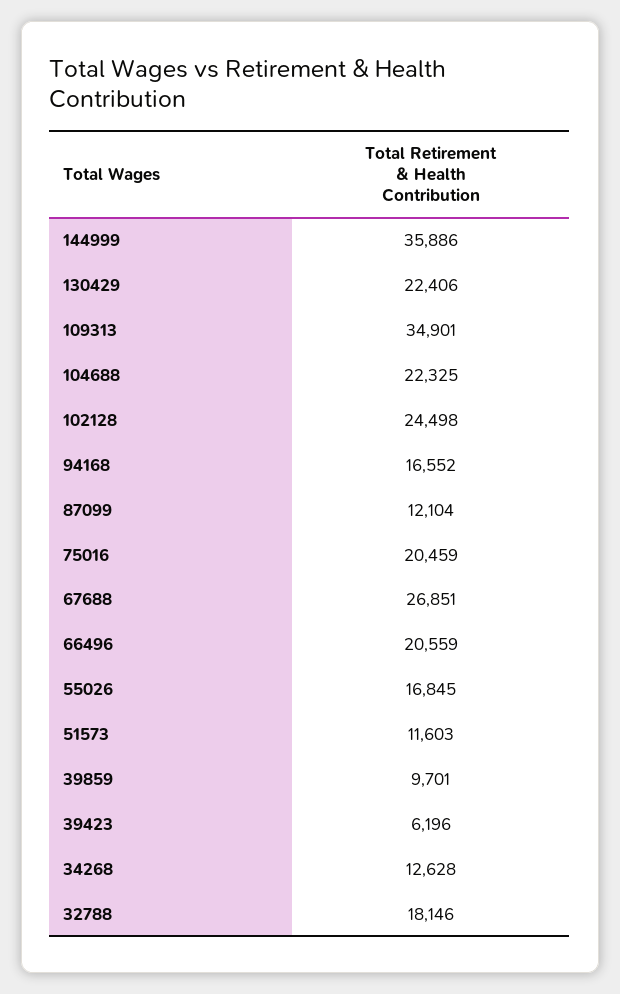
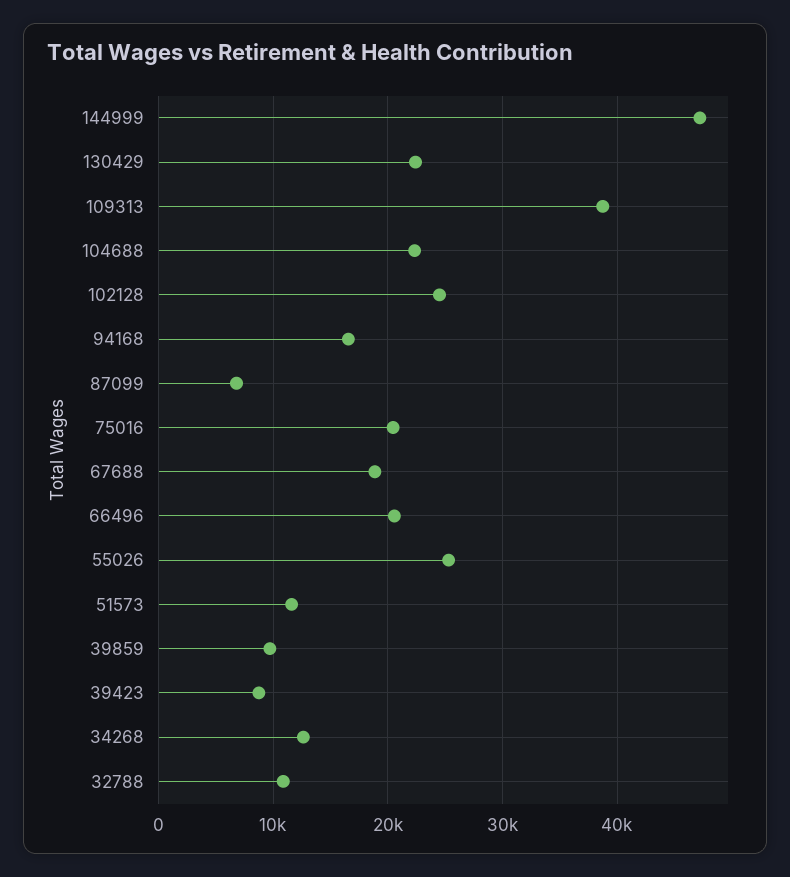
  {
-   "144999": 35886,
+   "144999": 47000,
    "130429": 22406,
-   "109313": 34901,
+   "109313": 39000,
    "104688": 22325,
    "102128": 24498,
    "94168": 16552,
-   "87099": 12104,
+   "87099": 7000,
    "75016": 20459,
-   "67688": 26851,
+   "67688": 19000,
    "66496": 20559,
-   "55026": 16845,
+   "55026": 25000,
    "51573": 11603,
    "39859": 9701,
-   "39423": 6196,
+   "39423": 9000,
    "34268": 12628,
-   "32788": 18146
+   "32788": 11000
  }

